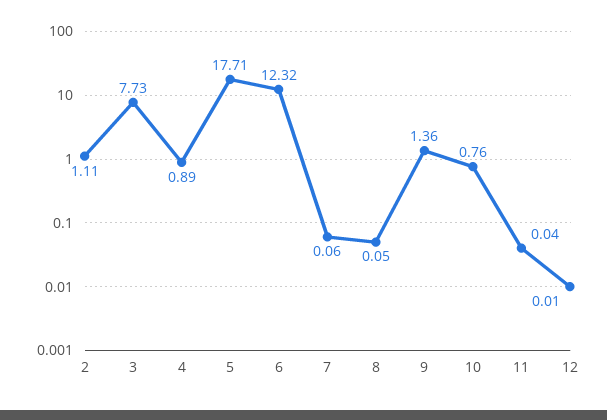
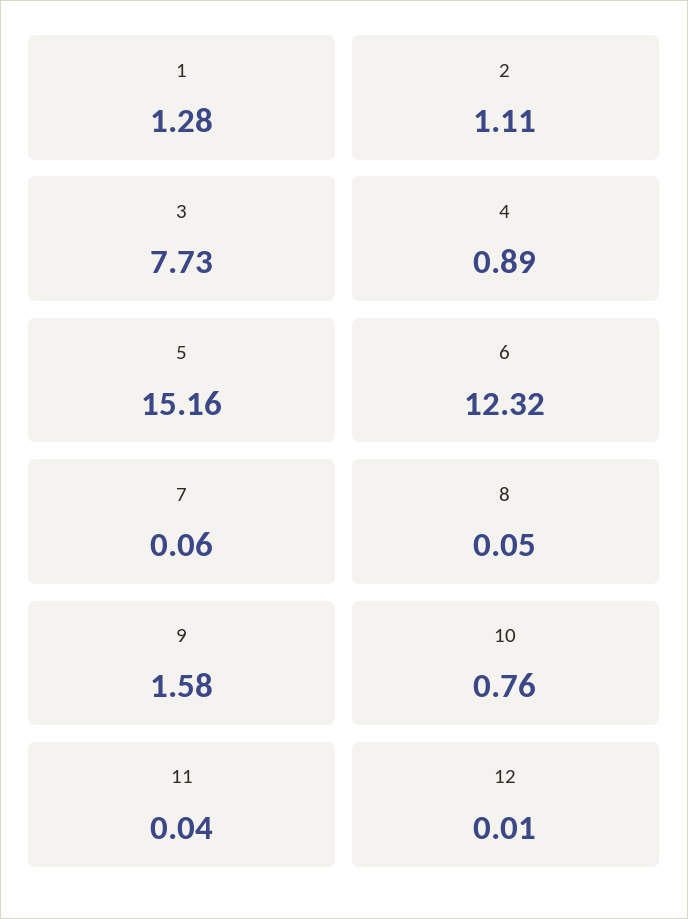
  {
    "2": 1.11,
    "3": 7.73,
    "4": 0.89,
-   "5": 17.71,
+   "5": 15.16,
    "6": 12.32,
    "7": 0.06,
    "8": 0.05,
-   "9": 1.36,
+   "9": 1.58,
    "10": 0.76,
    "11": 0.04,
-   "12": 0.01
+   "12": 0.01,
+   "1": 1.28
  }

